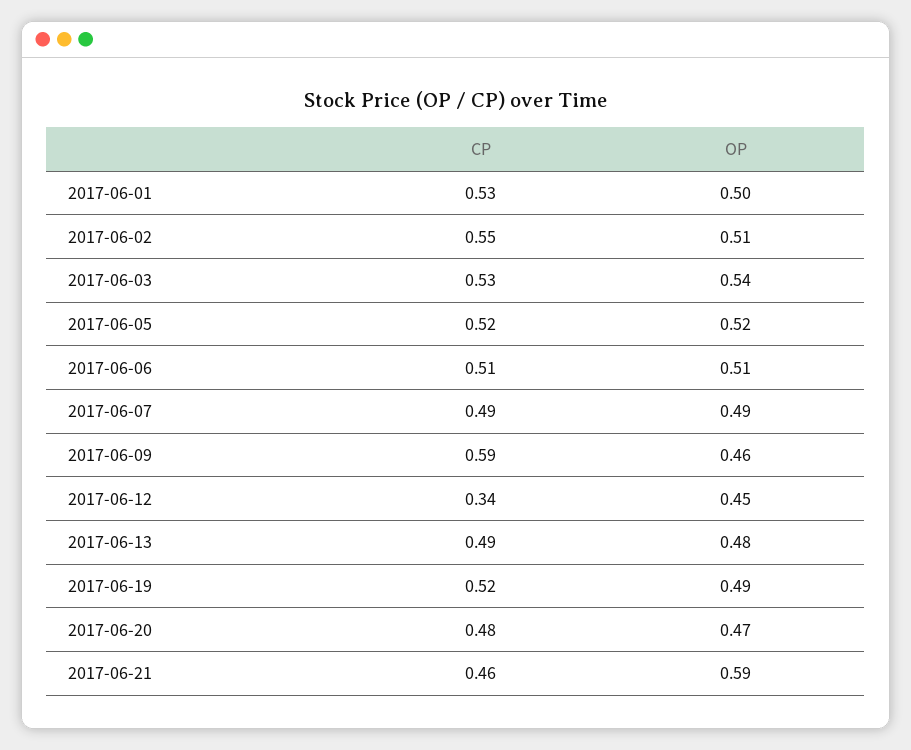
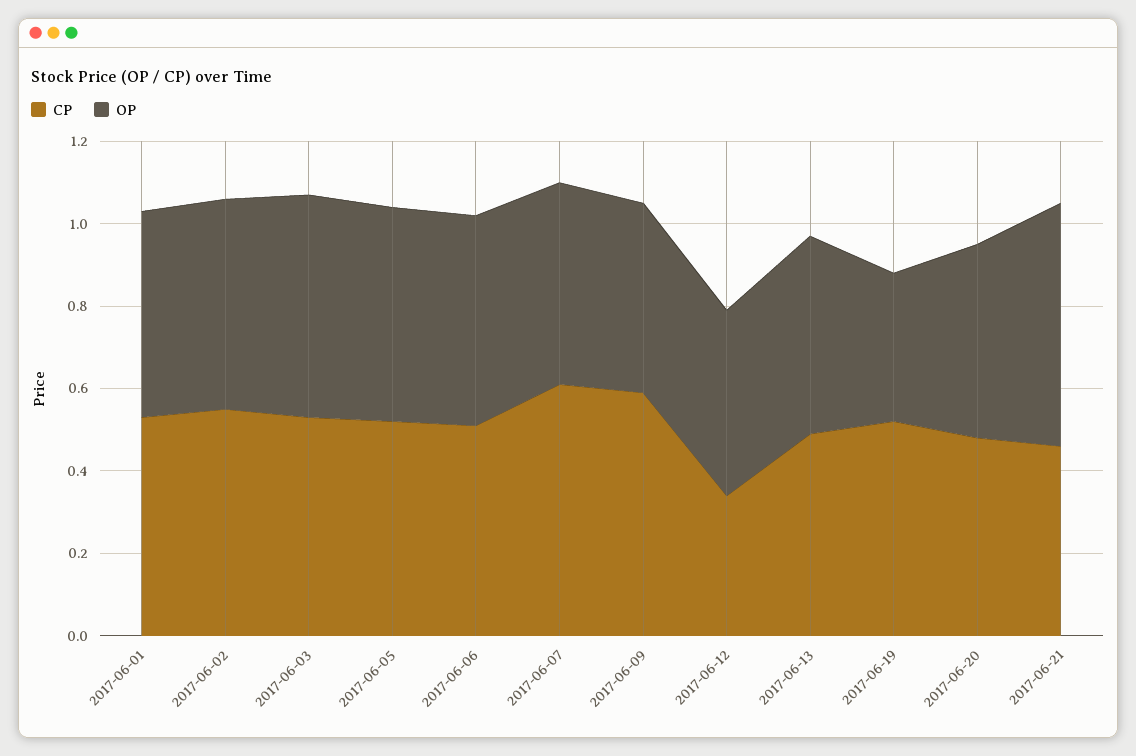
  {
    "CP": {
      "2017-06-01": 0.53,
      "2017-06-02": 0.55,
      "2017-06-03": 0.53,
      "2017-06-05": 0.52,
      "2017-06-06": 0.51,
-     "2017-06-07": 0.49,
+     "2017-06-07": 0.6,
      "2017-06-09": 0.59,
      "2017-06-12": 0.34,
      "2017-06-13": 0.49,
      "2017-06-19": 0.52,
      "2017-06-20": 0.48,
      "2017-06-21": 0.46
    },
    "OP": {
      "2017-06-01": 0.5,
      "2017-06-02": 0.51,
      "2017-06-03": 0.54,
      "2017-06-05": 0.52,
      "2017-06-06": 0.51,
      "2017-06-07": 0.49,
      "2017-06-09": 0.46,
      "2017-06-12": 0.45,
      "2017-06-13": 0.48,
-     "2017-06-19": 0.49,
+     "2017-06-19": 0.35,
      "2017-06-20": 0.47,
      "2017-06-21": 0.59
    }
  }

